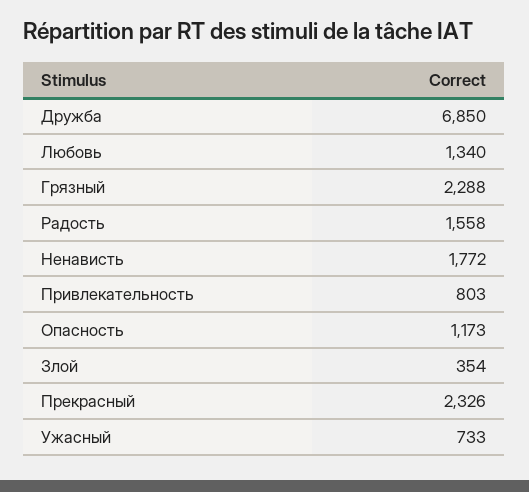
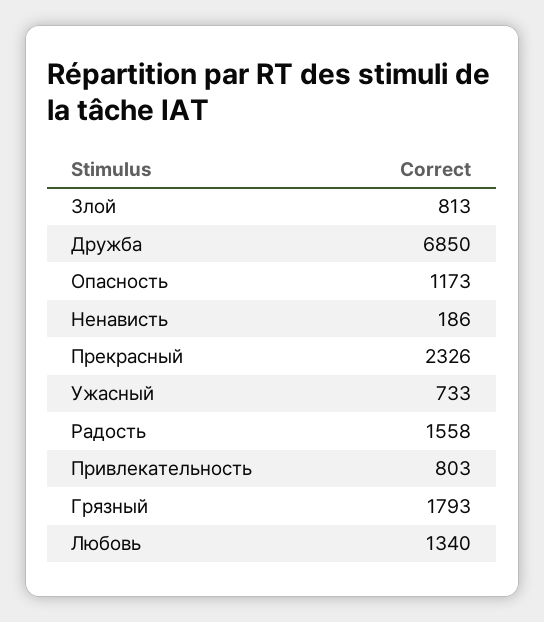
  {
    "Дружба": 6850,
    "Любовь": 1340,
-   "Грязный": 2288,
+   "Грязный": 1793,
    "Радость": 1558,
-   "Ненависть": 1772,
+   "Ненависть": 186,
    "Привлекательность": 803,
    "Опасность": 1173,
-   "Злой": 354,
+   "Злой": 813,
    "Прекрасный": 2326,
    "Ужасный": 733
  }

